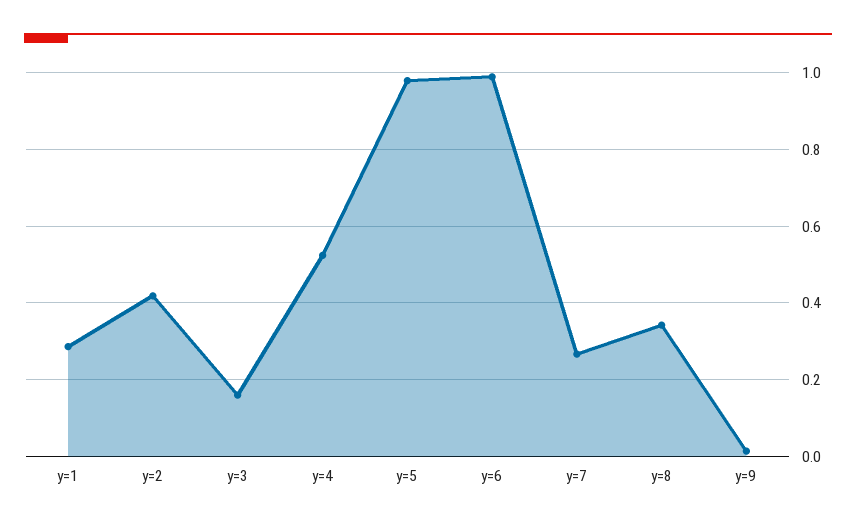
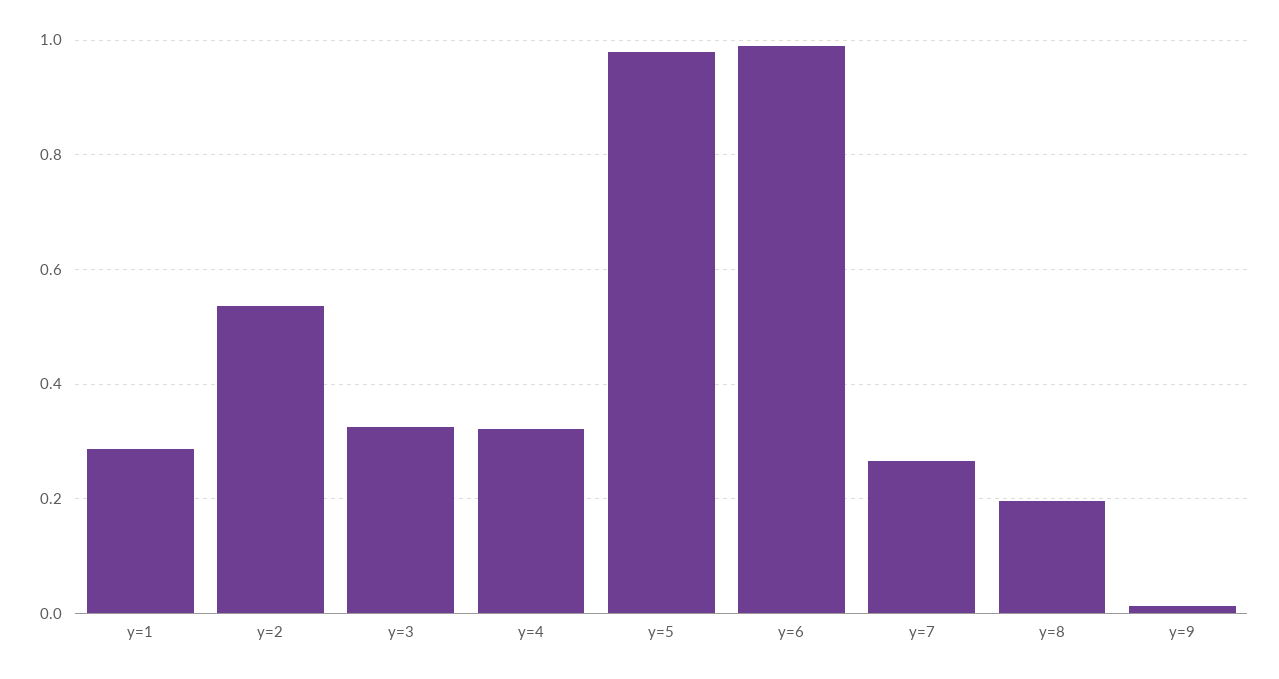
  {
    "y=1": 0.28,
-   "y=2": 0.42,
+   "y=2": 0.54,
-   "y=3": 0.16,
+   "y=3": 0.32,
-   "y=4": 0.52,
+   "y=4": 0.32,
    "y=5": 0.98,
    "y=6": 0.98,
    "y=7": 0.26,
-   "y=8": 0.34,
+   "y=8": 0.2,
    "y=9": 0.02
  }

